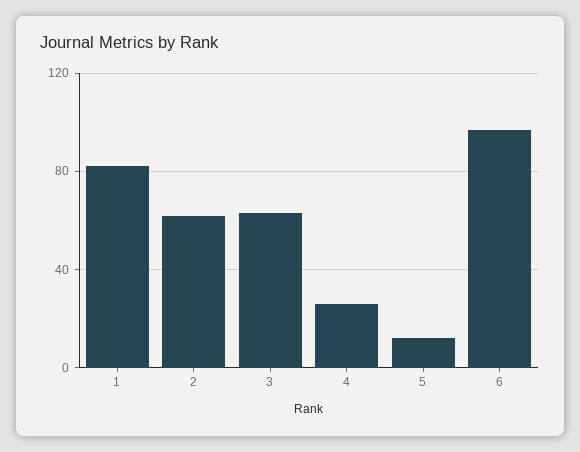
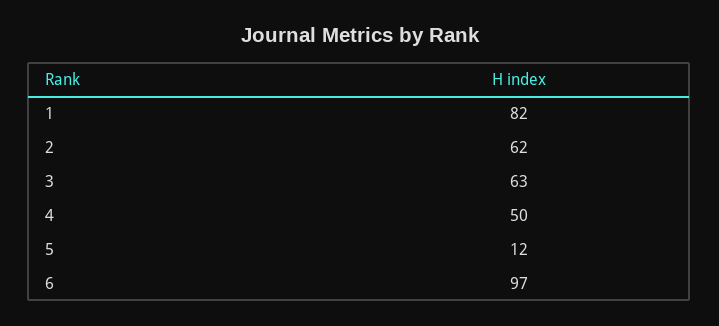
  {
    "1": 82,
    "2": 62,
    "3": 63,
-   "4": 25,
+   "4": 50,
    "5": 12,
    "6": 97
  }

